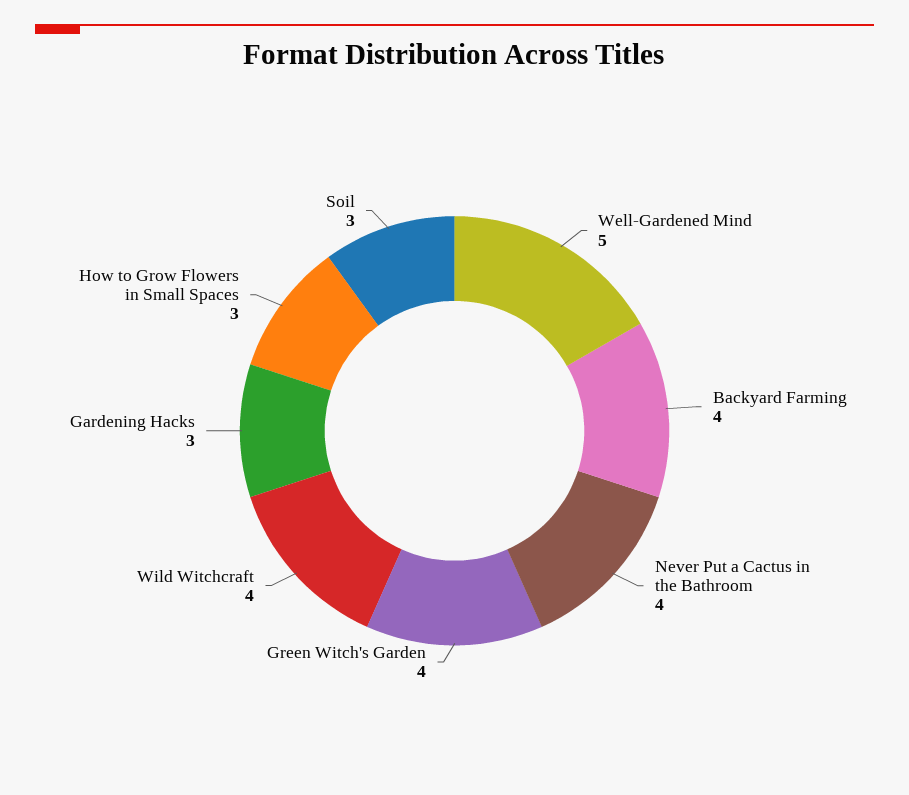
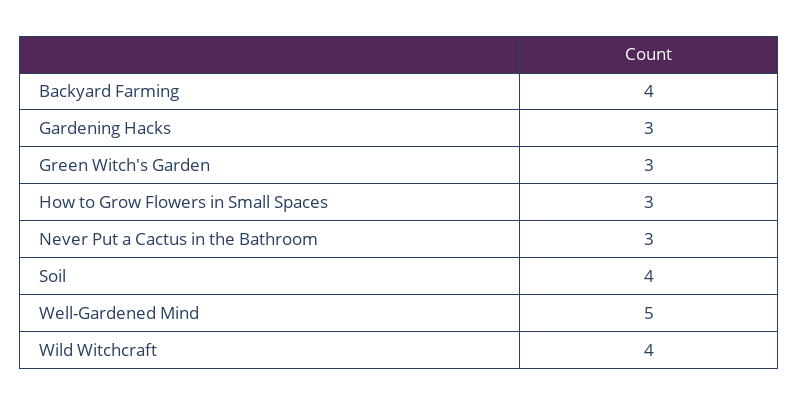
  {
    "Well-Gardened Mind": 5,
    "Backyard Farming": 4,
-   "Never Put a Cactus in the Bathroom": 4,
+   "Never Put a Cactus in the Bathroom": 3,
-   "Green Witch's Garden": 4,
+   "Green Witch's Garden": 3,
    "Wild Witchcraft": 4,
    "Gardening Hacks": 3,
    "How to Grow Flowers in Small Spaces": 3,
-   "Soil": 3
+   "Soil": 4
  }

